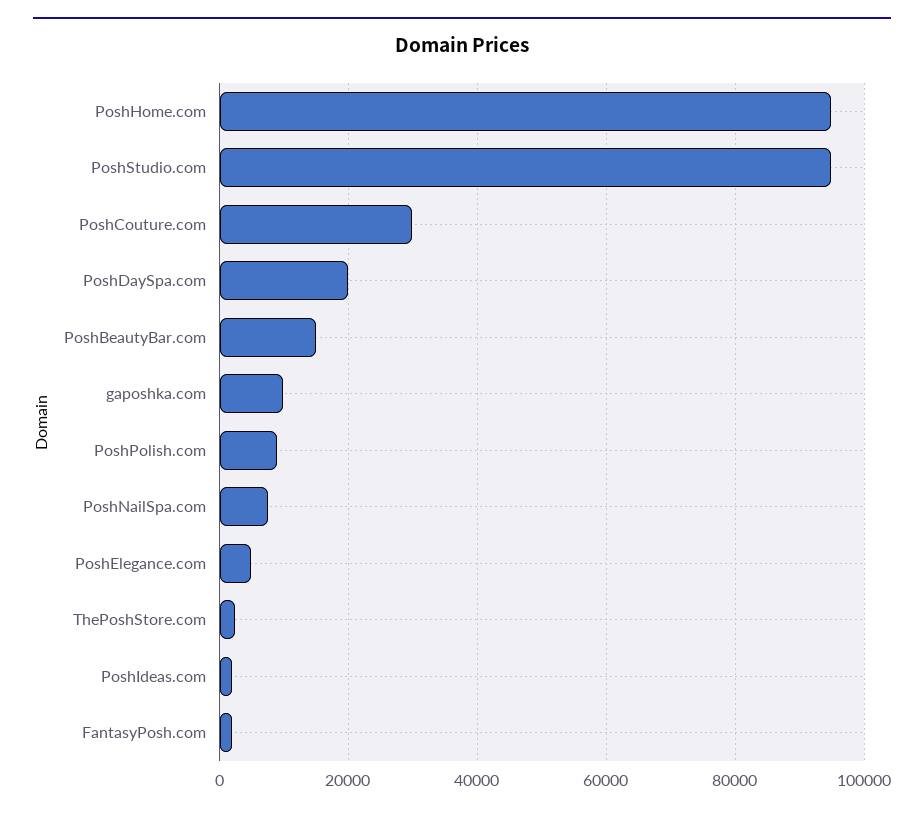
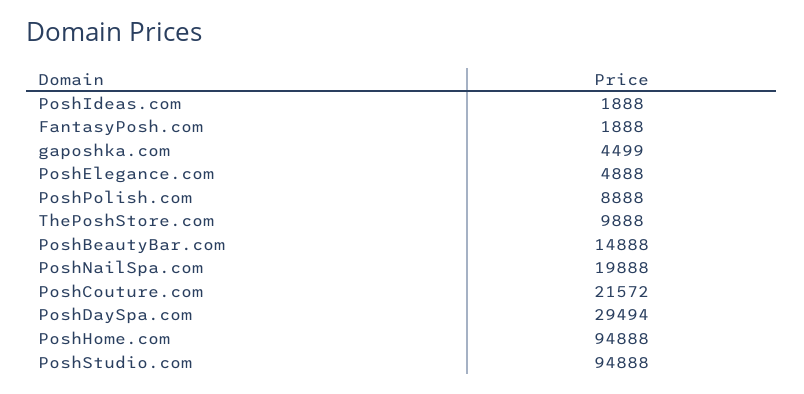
  {
    "PoshHome.com": 94888,
    "PoshStudio.com": 94888,
-   "PoshCouture.com": 30000,
+   "PoshCouture.com": 21572,
-   "PoshDaySpa.com": 20000,
+   "PoshDaySpa.com": 29494,
    "PoshBeautyBar.com": 14888,
-   "gaposhka.com": 10000,
+   "gaposhka.com": 4499,
    "PoshPolish.com": 8888,
-   "PoshNailSpa.com": 8000,
+   "PoshNailSpa.com": 19888,
    "PoshElegance.com": 4888,
-   "ThePoshStore.com": 2000,
+   "ThePoshStore.com": 9888,
    "PoshIdeas.com": 1888,
    "FantasyPosh.com": 1888
  }

